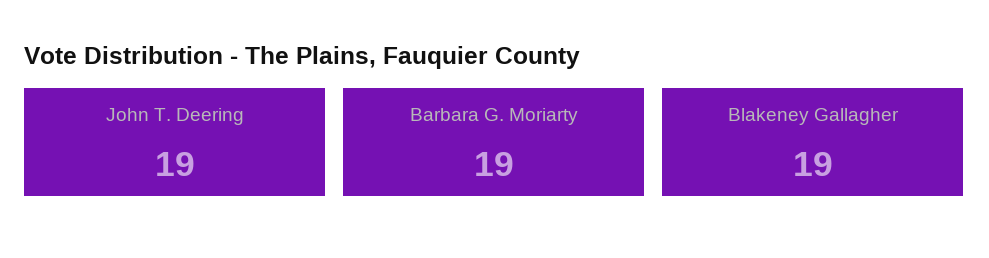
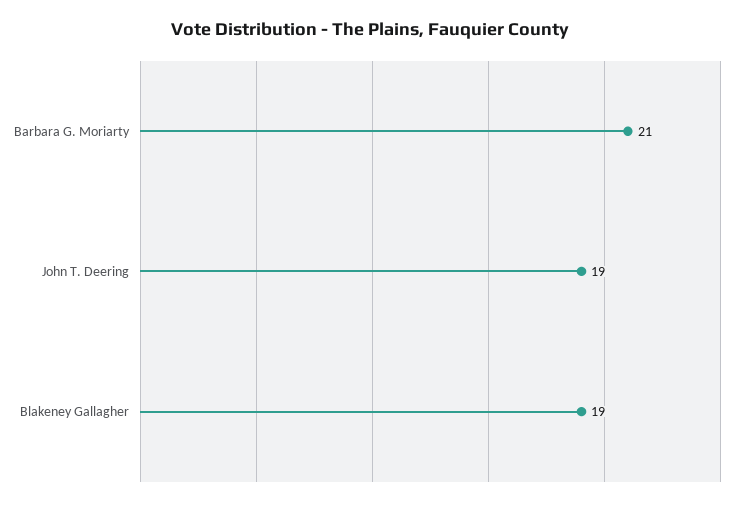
  {
    "John T. Deering": 19,
-   "Barbara G. Moriarty": 19,
+   "Barbara G. Moriarty": 21,
    "Blakeney Gallagher": 19
  }

